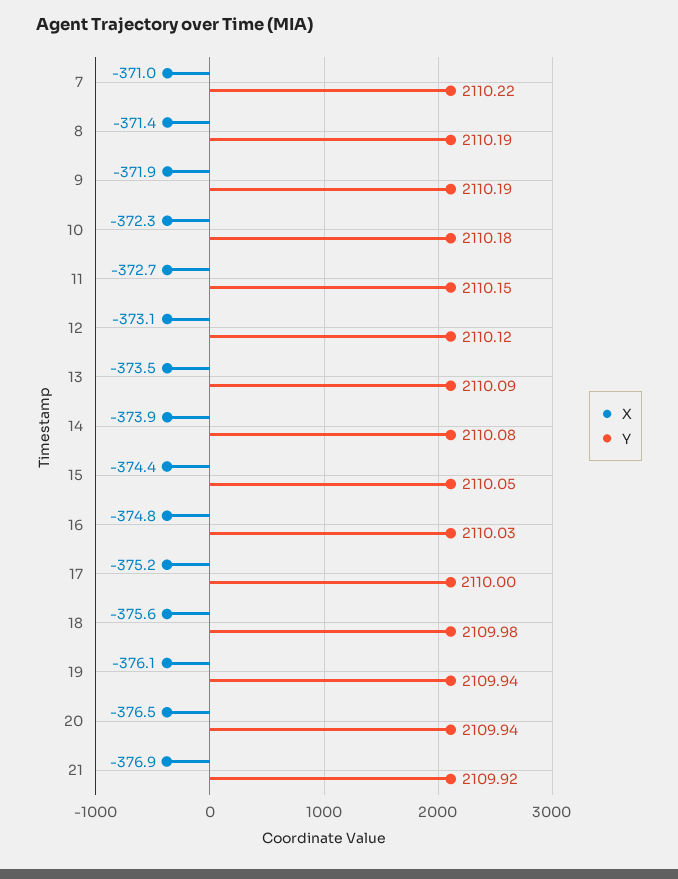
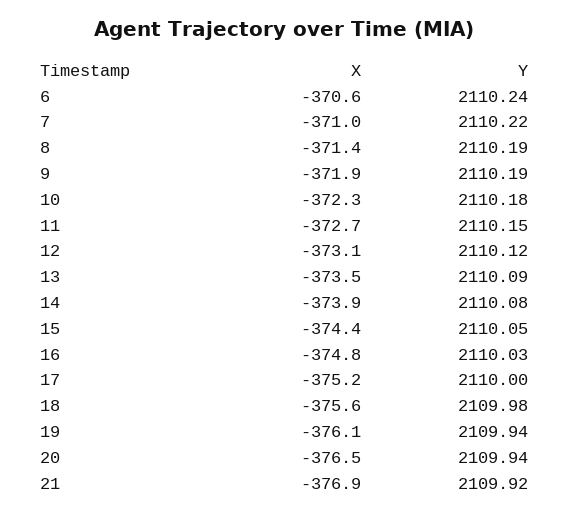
  {
    "X": {
      "7": -371,
      "8": -371.4,
      "9": -371.9,
      "10": -372.3,
      "11": -372.7,
      "12": -373.1,
      "13": -373.5,
      "14": -373.9,
      "15": -374.4,
      "16": -374.8,
      "17": -375.2,
      "18": -375.6,
      "19": -376.1,
      "20": -376.5,
-     "21": -376.9
+     "21": -376.9,
+     "6": -370.6
    },
    "Y": {
      "7": 2110.22,
      "8": 2110.19,
      "9": 2110.19,
      "10": 2110.18,
      "11": 2110.15,
      "12": 2110.12,
      "13": 2110.09,
      "14": 2110.08,
      "15": 2110.05,
      "16": 2110.03,
      "17": 2110,
      "18": 2109.98,
      "19": 2109.94,
      "20": 2109.94,
-     "21": 2109.92
+     "21": 2109.92,
+     "6": 2110.24
    }
  }

